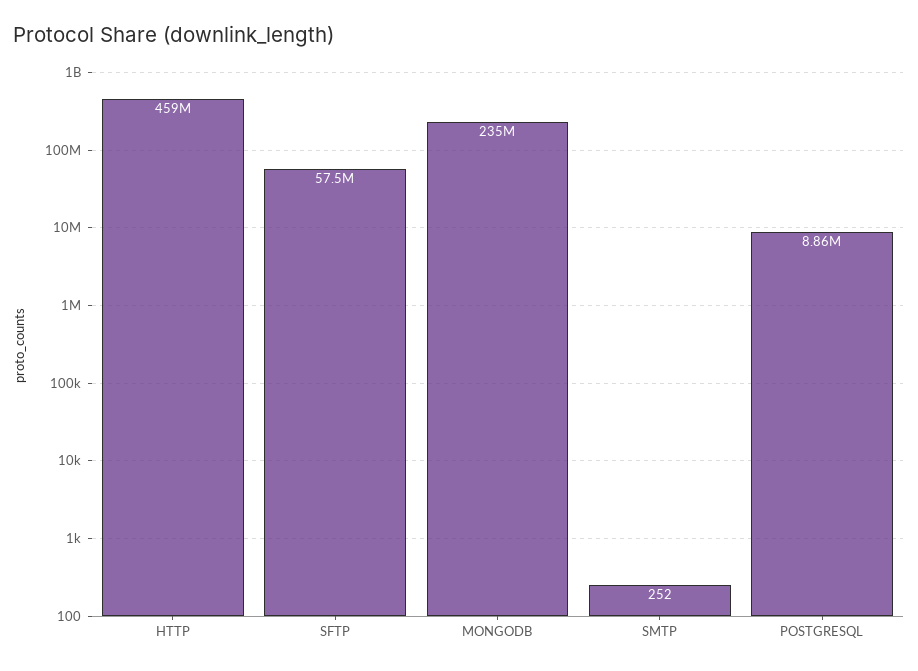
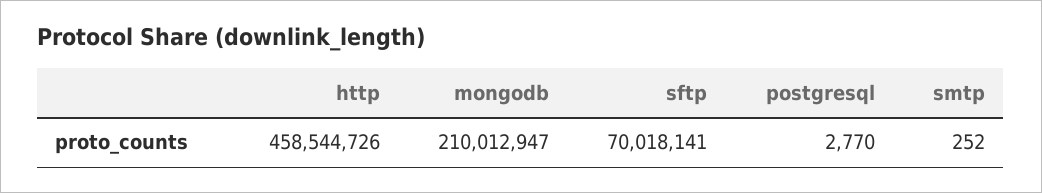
  {
    "HTTP": 458544726,
-   "SFTP": 57500000,
+   "SFTP": 70018141,
-   "MONGODB": 235000000,
+   "MONGODB": 210012947,
    "SMTP": 252,
-   "POSTGRESQL": 8860000
+   "POSTGRESQL": 2770
  }

